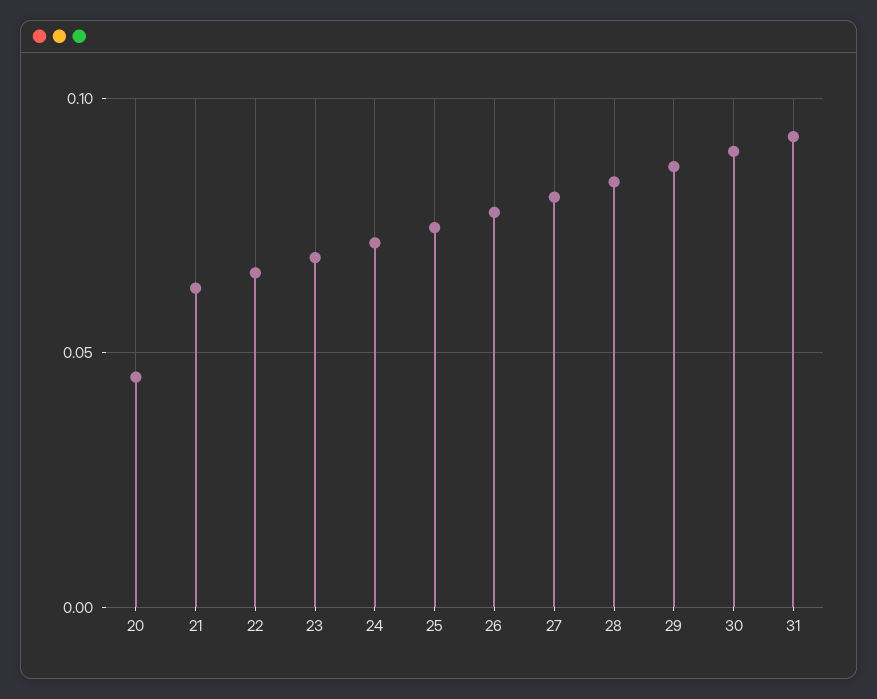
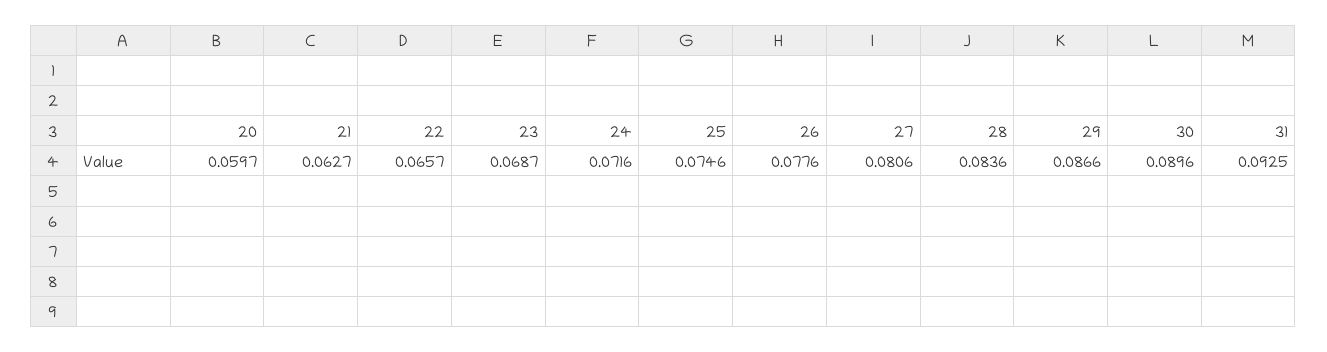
  {
-   "20": 0.045,
+   "20": 0.0597,
    "21": 0.0627,
    "22": 0.0657,
    "23": 0.0687,
    "24": 0.0716,
    "25": 0.0746,
    "26": 0.0776,
    "27": 0.0806,
    "28": 0.0836,
    "29": 0.0866,
    "30": 0.0896,
    "31": 0.0925
  }

